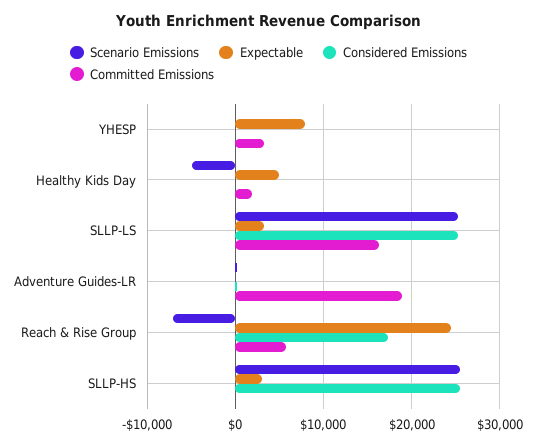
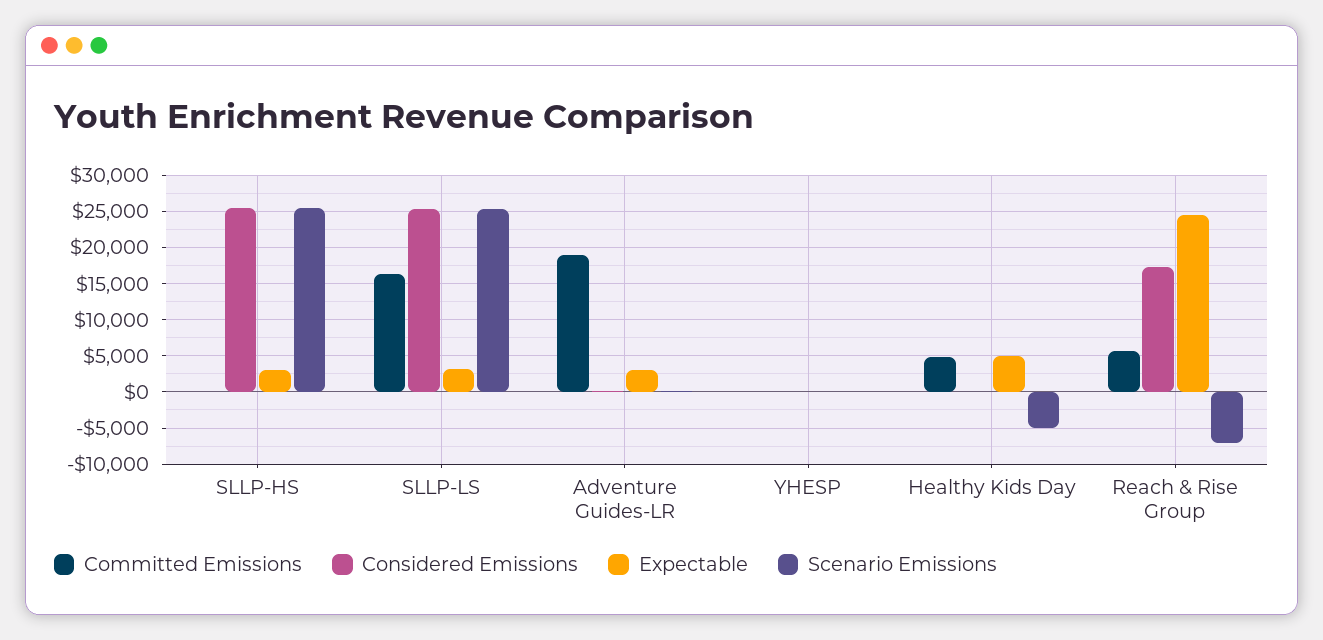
  {
    "Scenario Emissions": {
      "YHESP": 0,
      "Healthy Kids Day": -5000,
      "SLLP-LS": 25000,
      "Adventure Guides-LR": 0,
      "Reach & Rise Group": -7000,
      "SLLP-HS": 26000
    },
    "Expectable": {
-     "YHESP": 8000,
+     "YHESP": 0,
      "Healthy Kids Day": 5000,
      "SLLP-LS": 3000,
-     "Adventure Guides-LR": 0,
+     "Adventure Guides-LR": 3000,
      "Reach & Rise Group": 24000,
      "SLLP-HS": 3000
    },
    "Considered Emissions": {
      "YHESP": 0,
      "Healthy Kids Day": 0,
      "SLLP-LS": 25000,
      "Adventure Guides-LR": 0,
      "Reach & Rise Group": 17000,
      "SLLP-HS": 26000
    },
    "Committed Emissions": {
-     "YHESP": 3000,
+     "YHESP": 0,
-     "Healthy Kids Day": 2000,
+     "Healthy Kids Day": 5000,
      "SLLP-LS": 16000,
      "Adventure Guides-LR": 19000,
      "Reach & Rise Group": 6000,
      "SLLP-HS": 0
    }
  }

